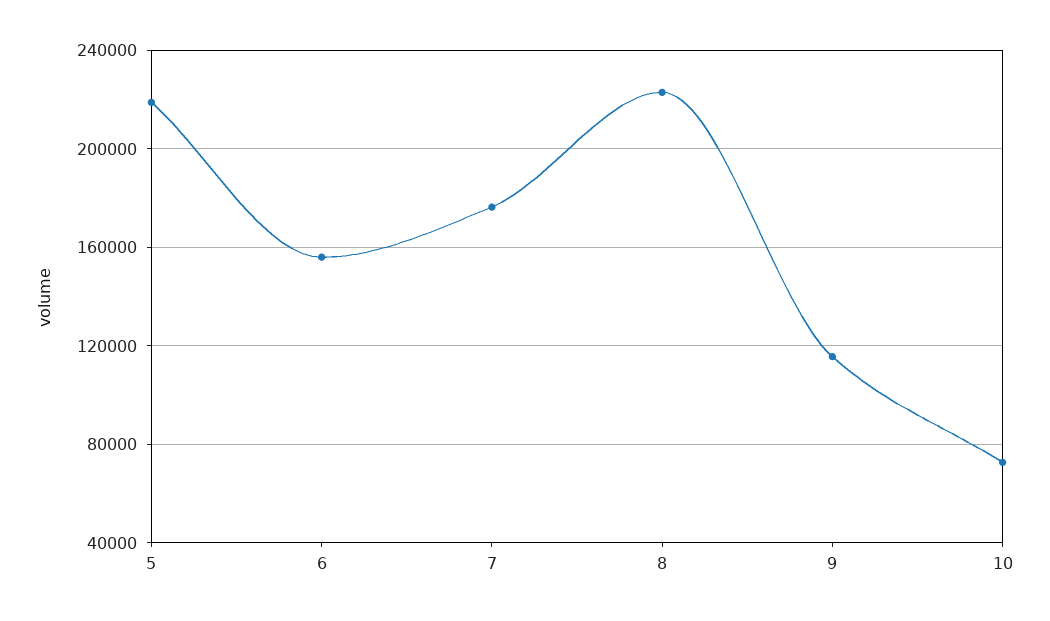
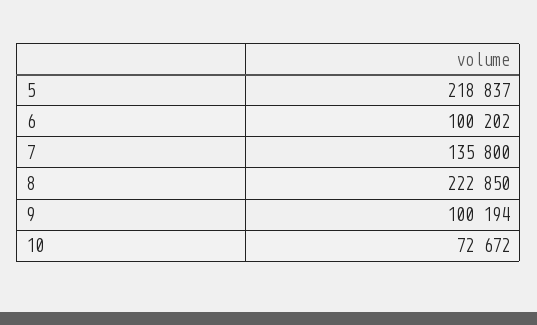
  {
    "5": 218837,
-   "6": 155000,
+   "6": 100202,
-   "7": 175000,
+   "7": 135800,
    "8": 222850,
-   "9": 115000,
+   "9": 100194,
    "10": 72672
  }

